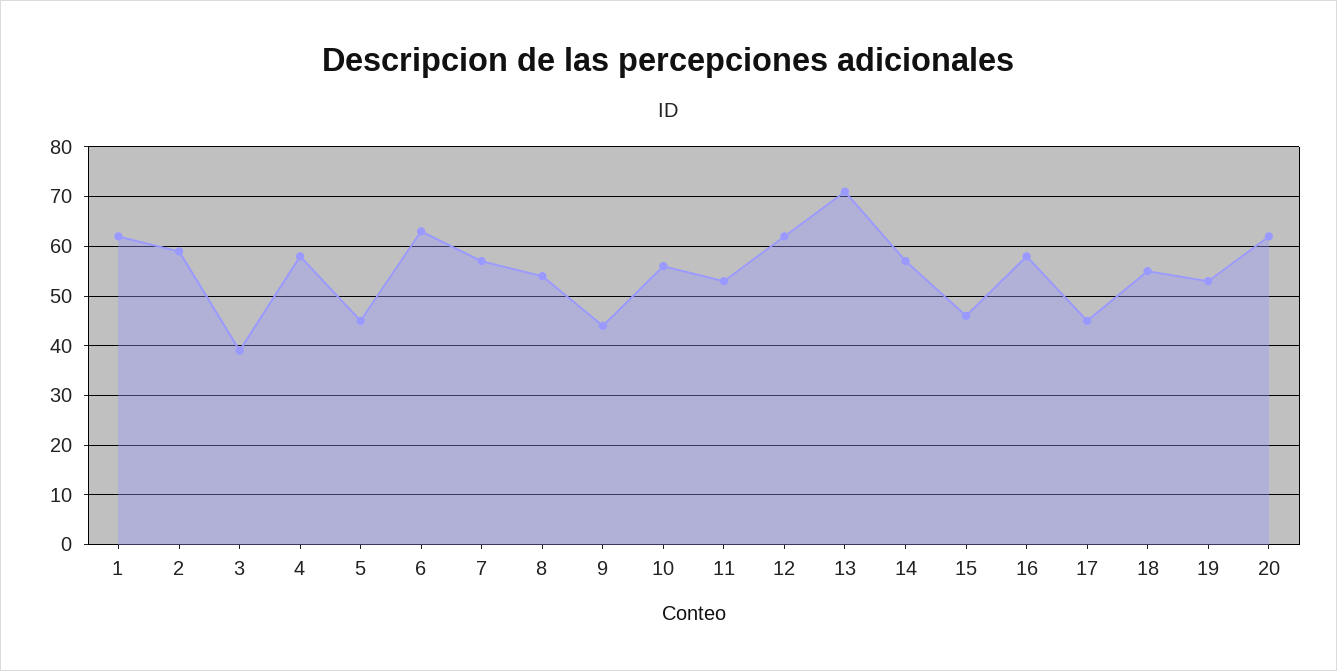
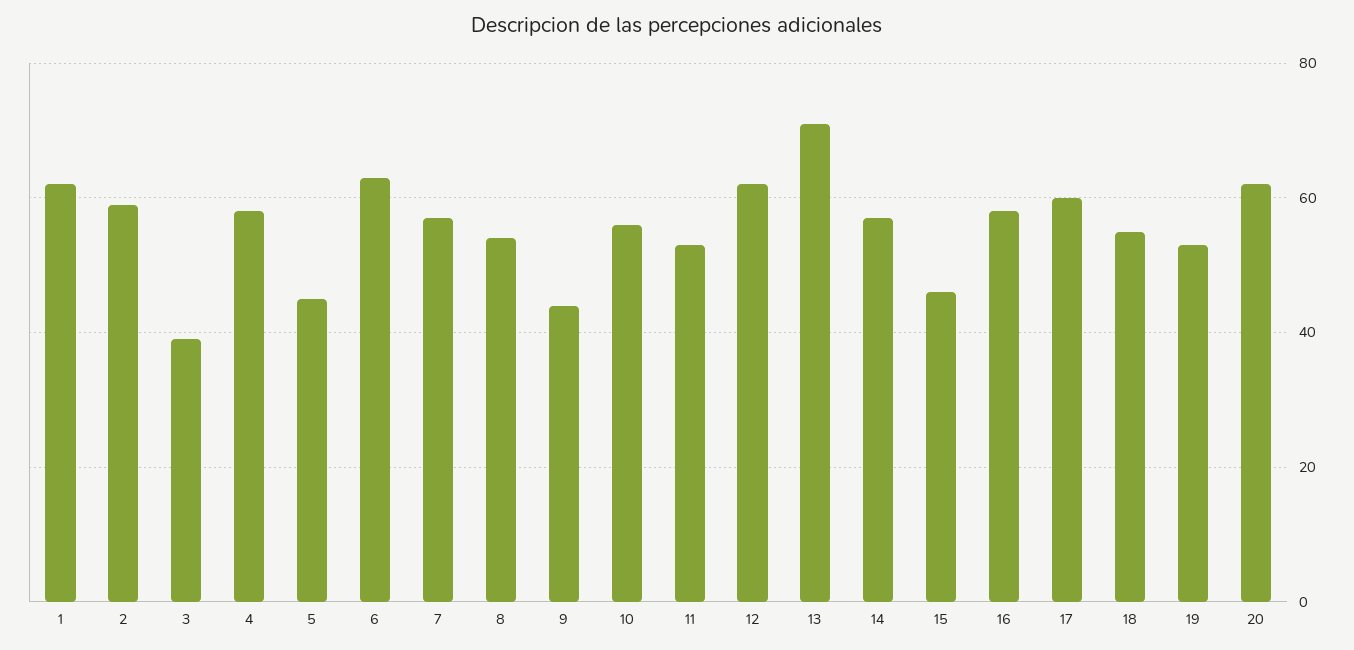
  {
    "1": 60,
    "2": 60,
    "3": 40,
    "4": 60,
    "5": 45,
    "6": 65,
    "7": 55,
    "8": 55,
    "9": 45,
    "10": 55,
    "11": 55,
    "12": 60,
    "13": 70,
    "14": 55,
    "15": 45,
    "16": 60,
-   "17": 45,
+   "17": 60,
    "18": 55,
    "19": 55,
    "20": 60
  }

